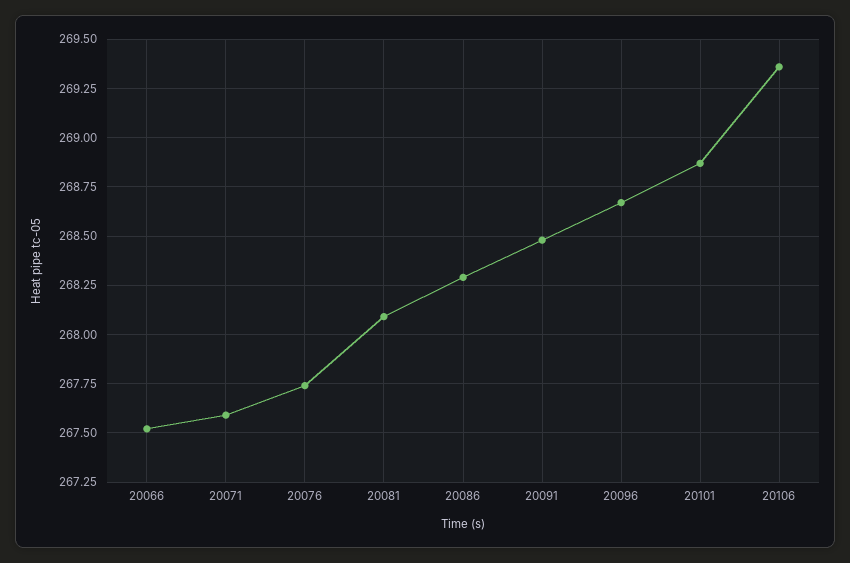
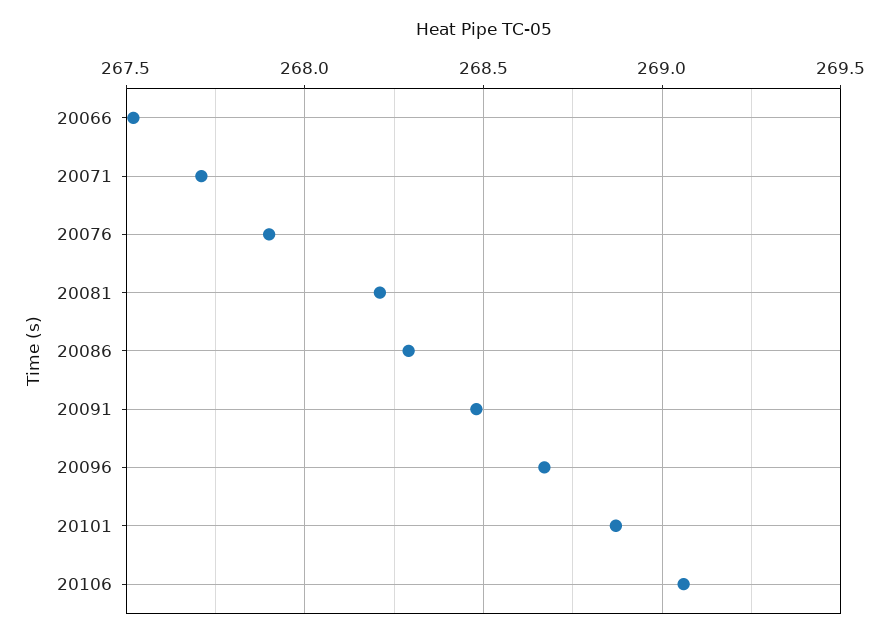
  {
    "20066": 267.5,
-   "20071": 267.6,
+   "20071": 267.7,
-   "20076": 267.75,
+   "20076": 267.9,
-   "20081": 268.1,
+   "20081": 268.2,
    "20086": 268.3,
    "20091": 268.5,
    "20096": 268.65,
    "20101": 268.85,
-   "20106": 269.35
+   "20106": 269.05
  }

